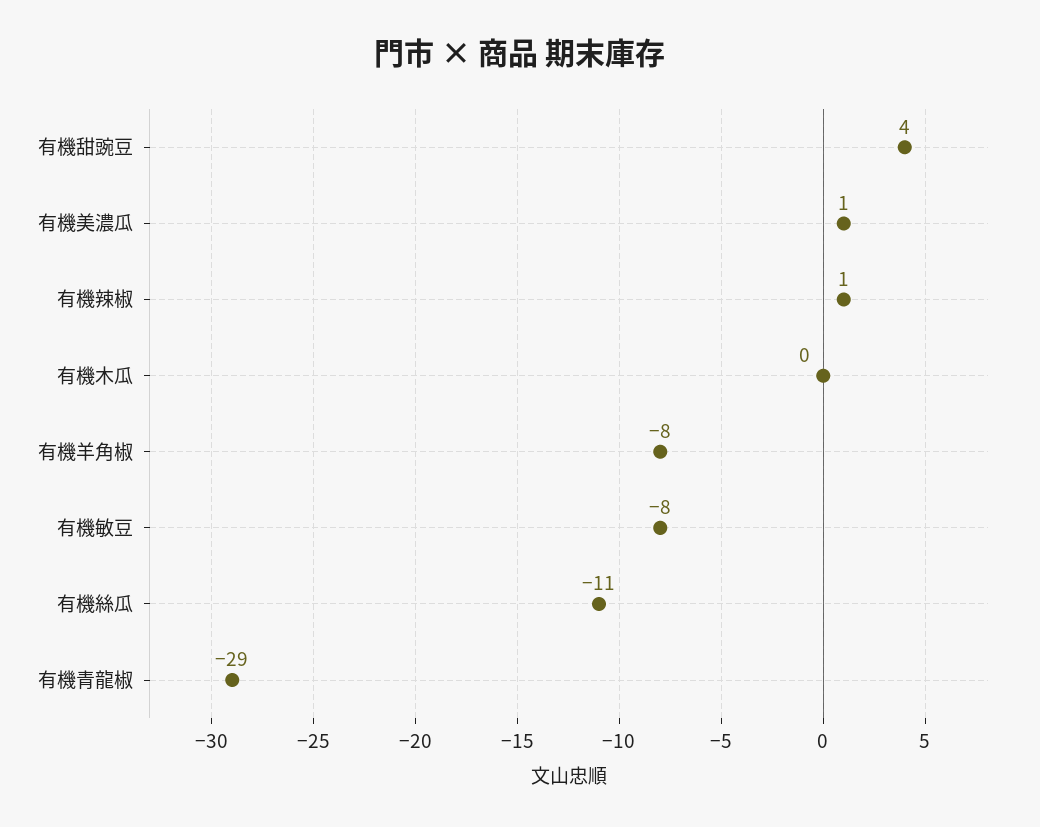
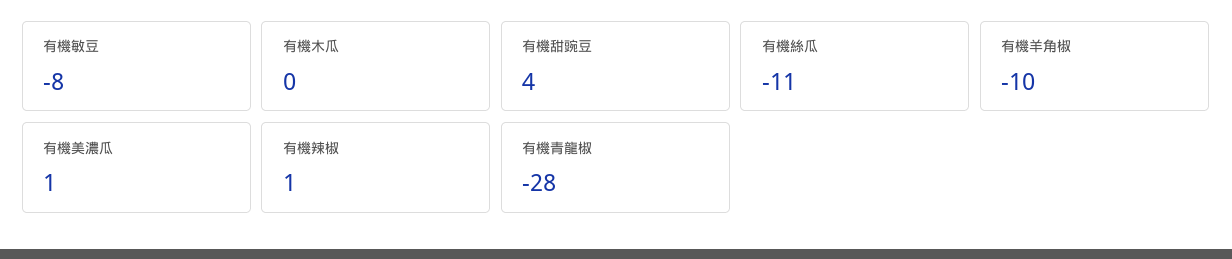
  {
    "有機甜豌豆": 4,
    "有機美濃瓜": 1,
    "有機辣椒": 1,
    "有機木瓜": 0,
-   "有機羊角椒": -8,
+   "有機羊角椒": -10,
    "有機敏豆": -8,
    "有機絲瓜": -11,
-   "有機青龍椒": -29
+   "有機青龍椒": -28
  }

